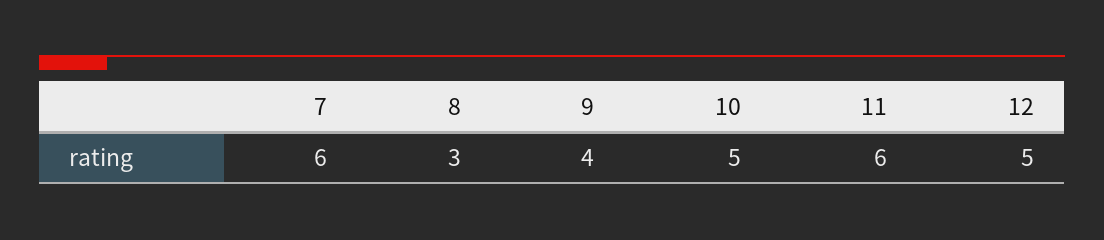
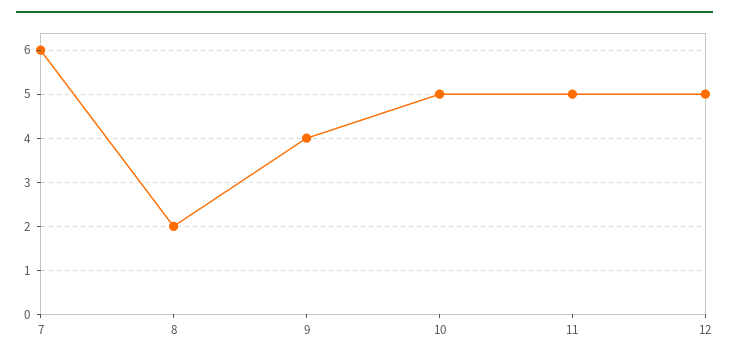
  {
    "7": 6,
-   "8": 3,
+   "8": 2,
    "9": 4,
    "10": 5,
-   "11": 6,
+   "11": 5,
    "12": 5
  }

